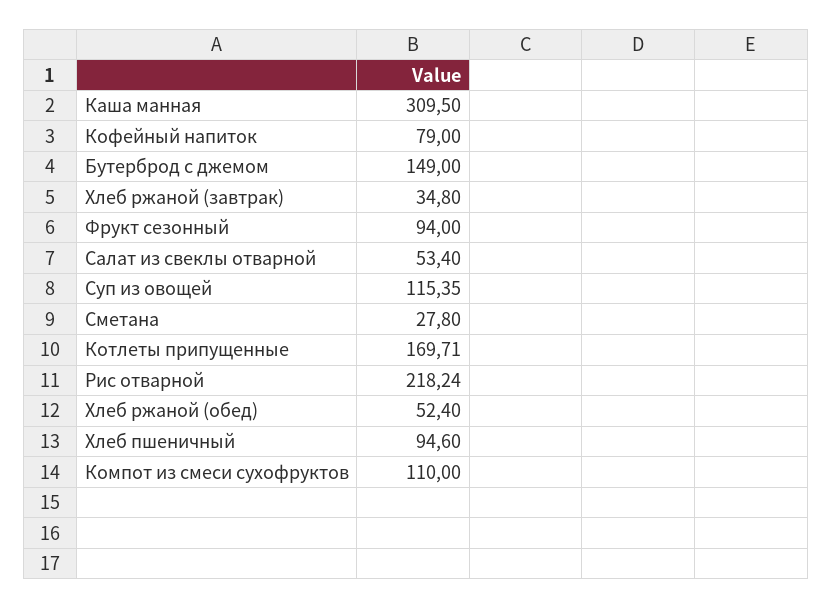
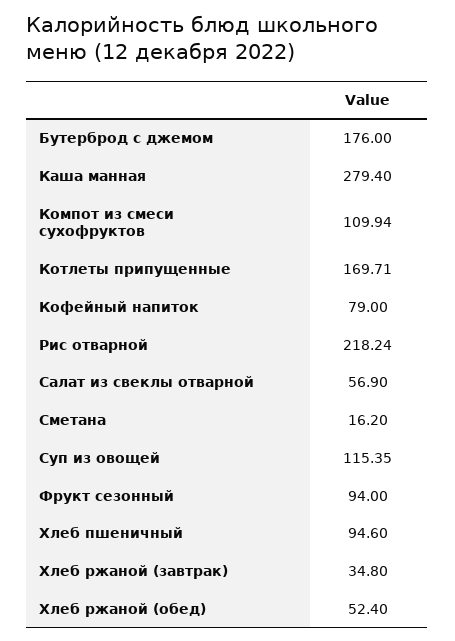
  {
-   "Каша манная": 309.5,
+   "Каша манная": 279.4,
    "Кофейный напиток": 79,
-   "Бутерброд с джемом": 149,
+   "Бутерброд с джемом": 176,
    "Хлеб ржаной (завтрак)": 34.8,
    "Фрукт сезонный": 94,
-   "Салат из свеклы отварной": 53.4,
+   "Салат из свеклы отварной": 56.9,
    "Суп из овощей": 115.35,
-   "Сметана": 27.8,
+   "Сметана": 16.2,
    "Котлеты припущенные": 169.71,
    "Рис отварной": 218.24,
    "Хлеб ржаной (обед)": 52.4,
    "Хлеб пшеничный": 94.6,
-   "Компот из смеси сухофруктов": 110
+   "Компот из смеси сухофруктов": 109.94
  }

